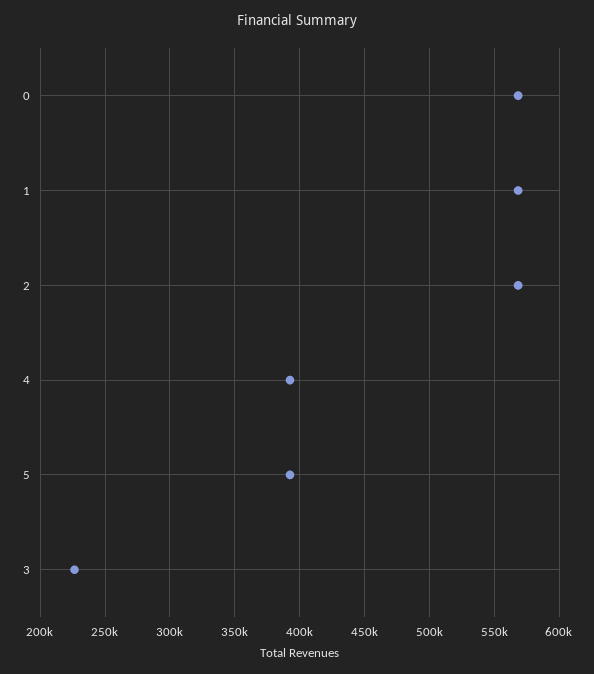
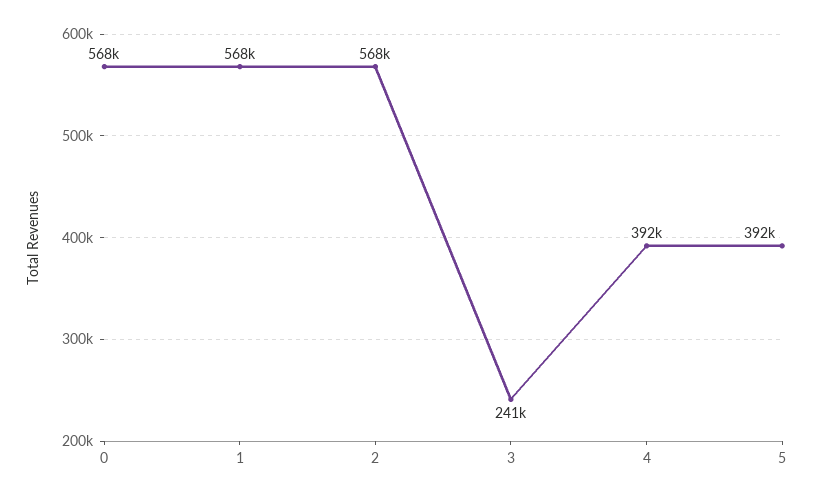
  {
    "0": 568000,
    "1": 568000,
    "2": 568000,
    "4": 392000,
    "5": 392000,
-   "3": 225000
+   "3": 241000
  }

